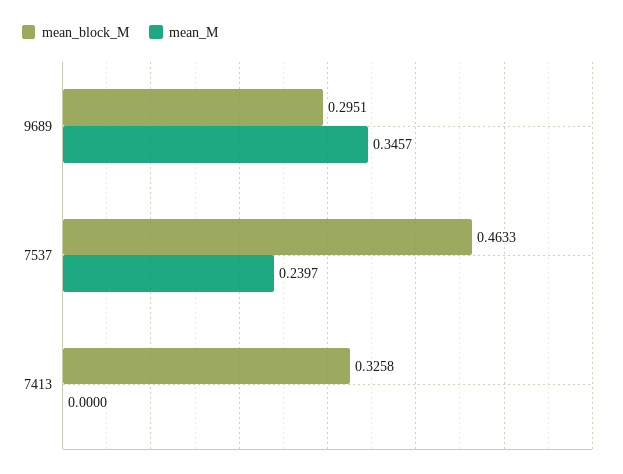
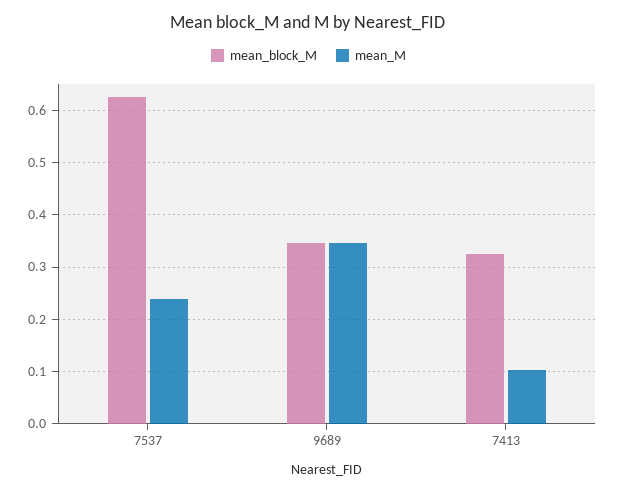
  {
    "mean_block_M": {
-     "9689": 0.2951,
+     "9689": 0.34,
-     "7537": 0.4633,
+     "7537": 0.62,
      "7413": 0.3258
    },
    "mean_M": {
      "9689": 0.3457,
      "7537": 0.2397,
-     "7413": 0
+     "7413": 0.1
    }
  }

